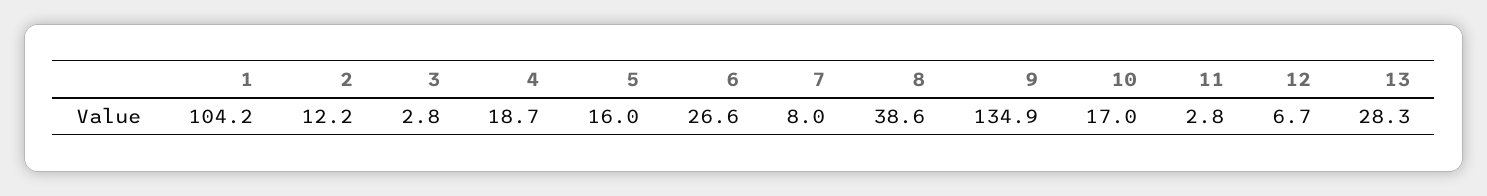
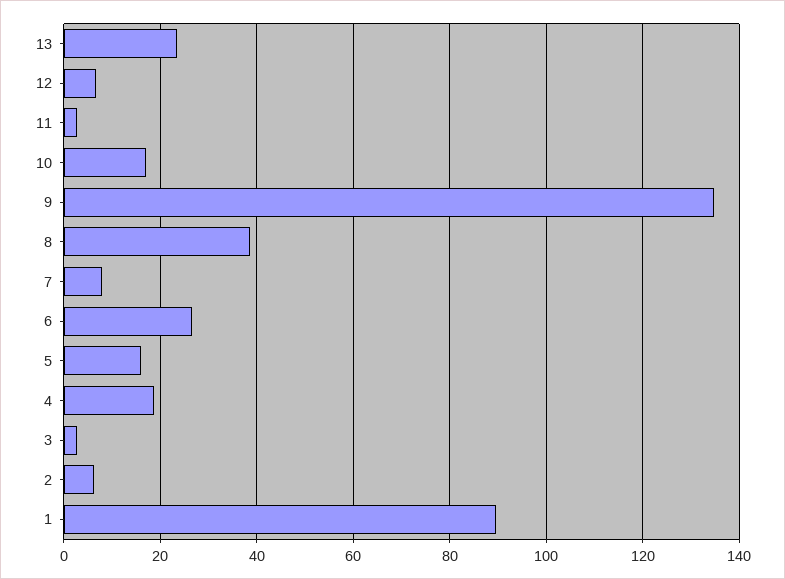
  {
-   "1": 104.2,
+   "1": 90,
-   "2": 12.2,
+   "2": 6,
    "3": 2.8,
    "4": 18.7,
    "5": 16,
    "6": 26.6,
    "7": 8,
    "8": 38.6,
    "9": 134.9,
    "10": 17,
    "11": 2.8,
    "12": 6.7,
-   "13": 28.3
+   "13": 24
  }

